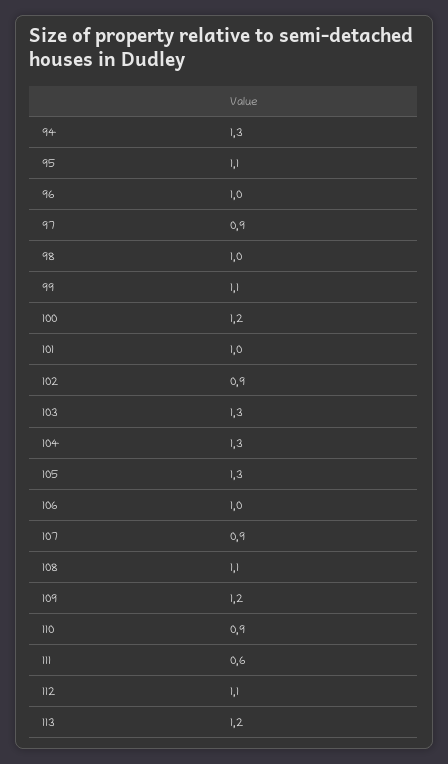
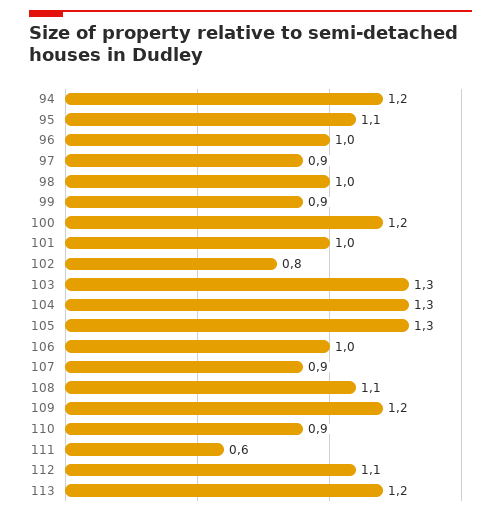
  {
-   "94": 1.3,
+   "94": 1.2,
    "95": 1.1,
    "96": 1,
    "97": 0.9,
    "98": 1,
-   "99": 1.1,
+   "99": 0.9,
    "100": 1.2,
    "101": 1,
-   "102": 0.9,
+   "102": 0.8,
    "103": 1.3,
    "104": 1.3,
    "105": 1.3,
    "106": 1,
    "107": 0.9,
    "108": 1.1,
    "109": 1.2,
    "110": 0.9,
    "111": 0.6,
    "112": 1.1,
    "113": 1.2
  }

